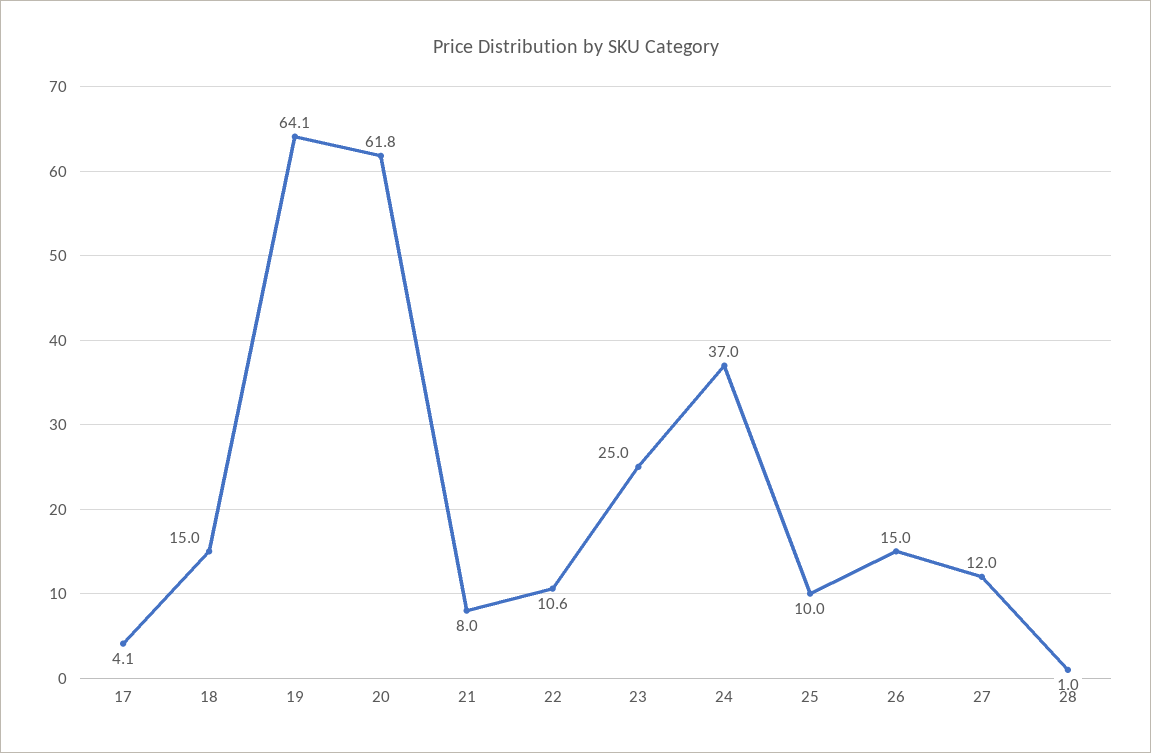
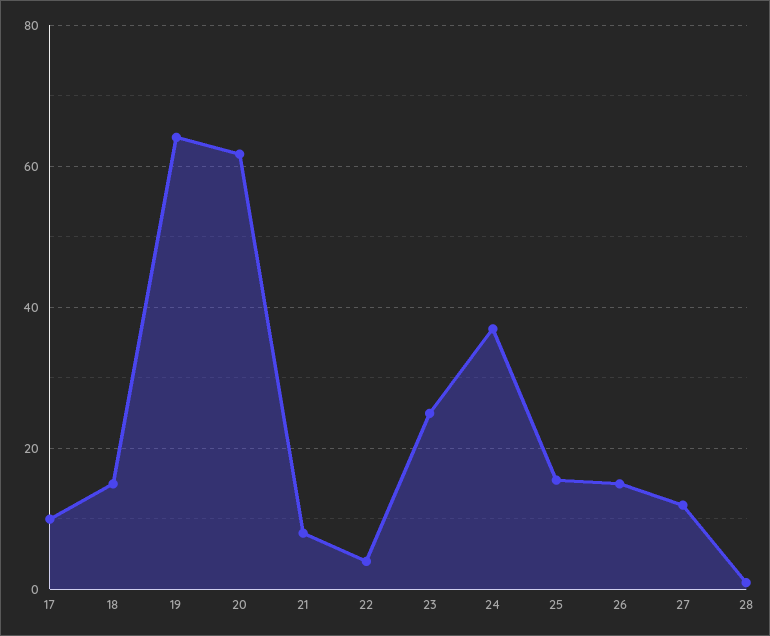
  {
-   "17": 4.1,
+   "17": 10,
    "18": 15,
    "19": 64.1,
    "20": 61.8,
    "21": 8,
-   "22": 10.6,
+   "22": 4,
    "23": 25,
    "24": 37,
-   "25": 10,
+   "25": 16,
    "26": 15,
    "27": 12,
    "28": 1
  }

